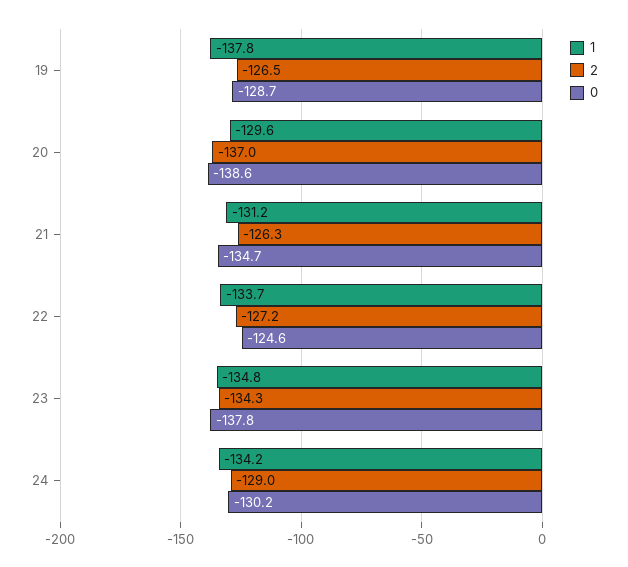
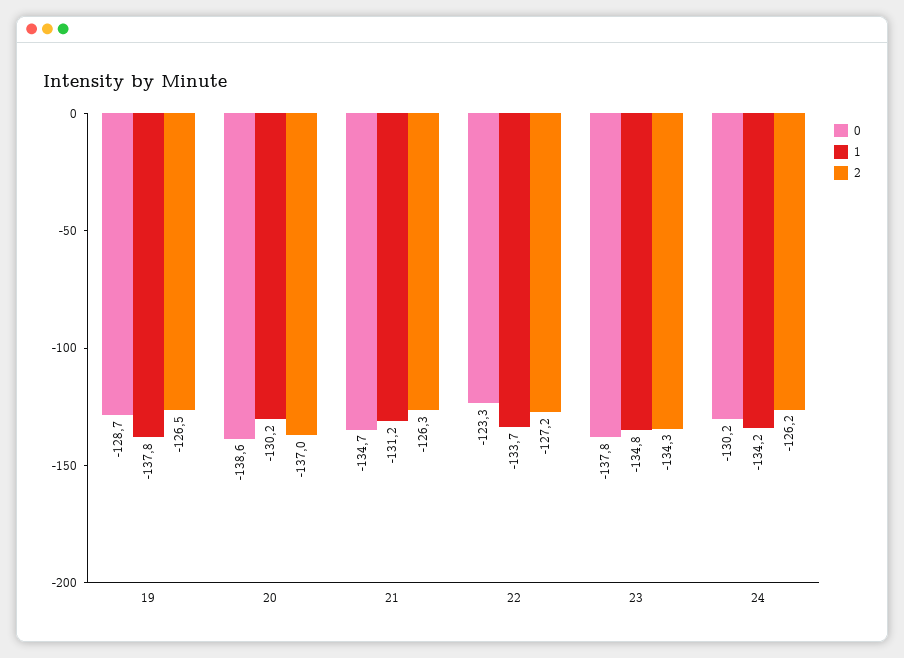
  {
    "1": {
      "19": -137.8,
-     "20": -129.6,
+     "20": -130.2,
      "21": -131.2,
      "22": -133.7,
      "23": -134.8,
      "24": -134.2
    },
    "2": {
      "19": -126.5,
      "20": -137,
      "21": -126.3,
      "22": -127.2,
      "23": -134.3,
-     "24": -129
+     "24": -126.2
    },
    "0": {
      "19": -128.7,
      "20": -138.6,
      "21": -134.7,
-     "22": -124.6,
+     "22": -123.3,
      "23": -137.8,
      "24": -130.2
    }
  }

